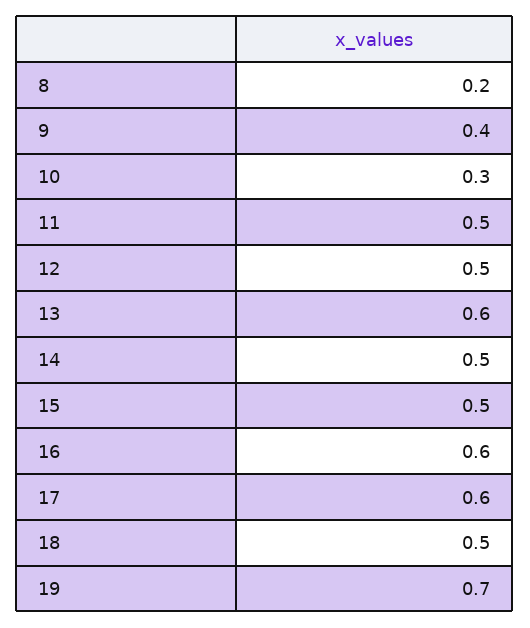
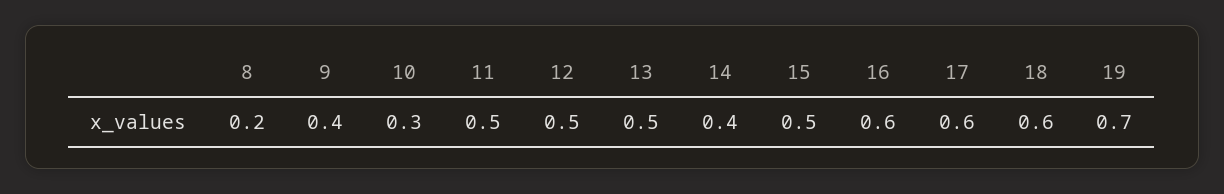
  {
    "8": 0.2,
    "9": 0.4,
    "10": 0.3,
    "11": 0.5,
    "12": 0.5,
-   "13": 0.6,
+   "13": 0.5,
-   "14": 0.5,
+   "14": 0.4,
    "15": 0.5,
    "16": 0.6,
    "17": 0.6,
-   "18": 0.5,
+   "18": 0.6,
    "19": 0.7
  }

